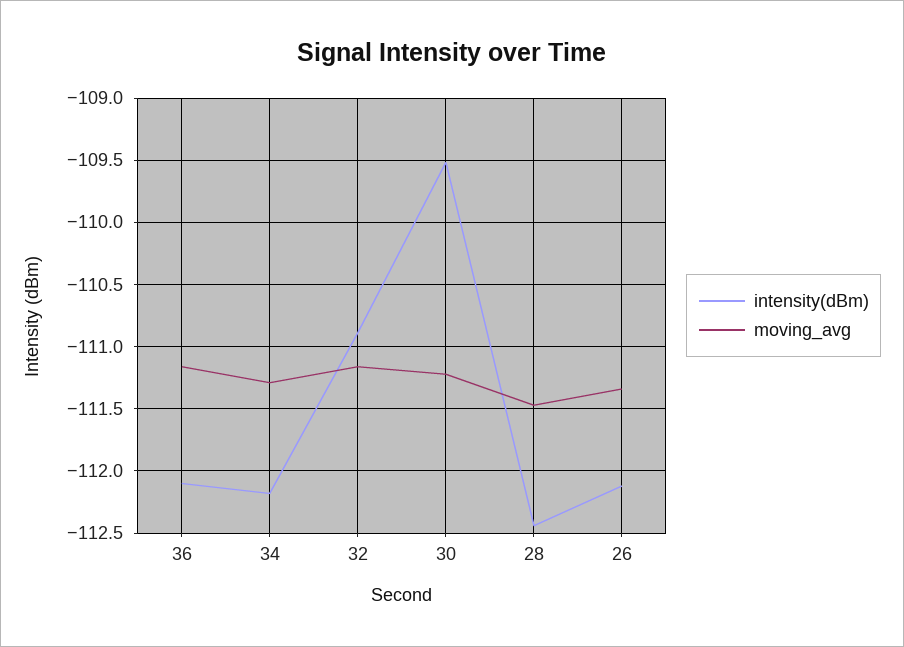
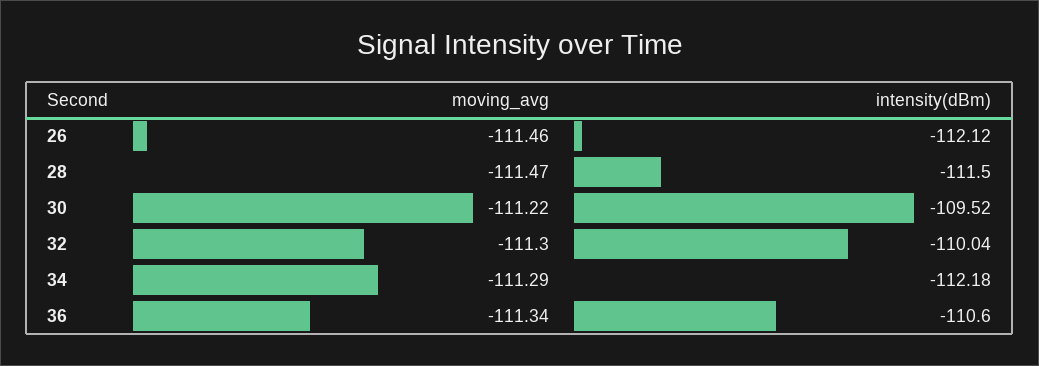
  {
    "intensity(dBm)": {
-     "36": -112.1,
+     "36": -110.6,
      "34": -112.18,
-     "32": -110.9,
+     "32": -110.04,
      "30": -109.52,
-     "28": -112.45,
+     "28": -111.5,
      "26": -112.12
    },
    "moving_avg": {
-     "36": -111.15,
+     "36": -111.34,
      "34": -111.29,
-     "32": -111.15,
+     "32": -111.3,
      "30": -111.22,
      "28": -111.47,
-     "26": -111.35
+     "26": -111.46
    }
  }

